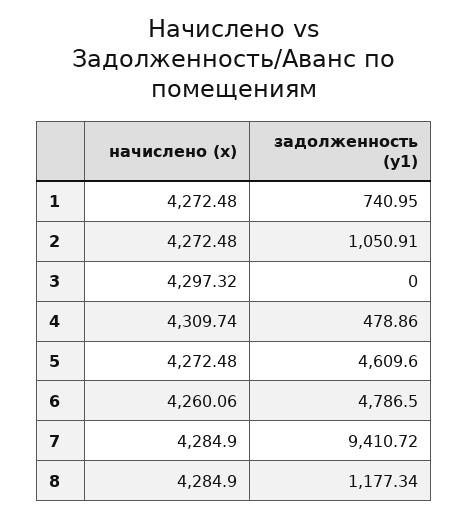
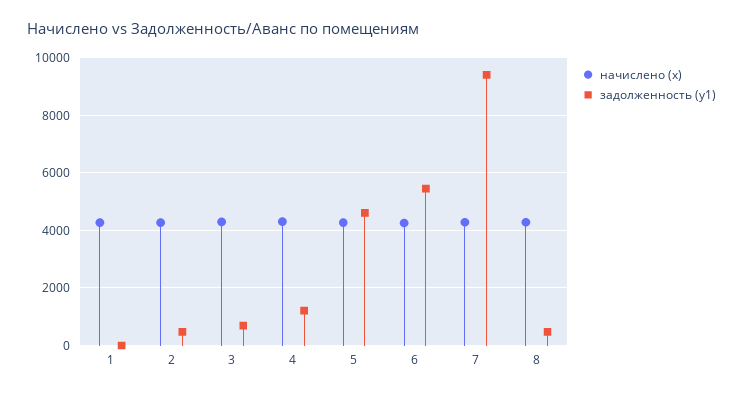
  {
    "начислено (x)": {
      "1": 4272.48,
      "2": 4272.48,
      "3": 4297.32,
      "4": 4309.74,
      "5": 4272.48,
      "6": 4260.06,
      "7": 4284.9,
      "8": 4284.9
    },
    "задолженность (y1)": {
-     "1": 740.95,
+     "1": 0,
-     "2": 1050.91,
+     "2": 500,
-     "3": 0,
+     "3": 750,
-     "4": 478.86,
+     "4": 1250,
      "5": 4609.6,
-     "6": 4786.5,
+     "6": 5500,
      "7": 9410.72,
-     "8": 1177.34
+     "8": 500
    }
  }

